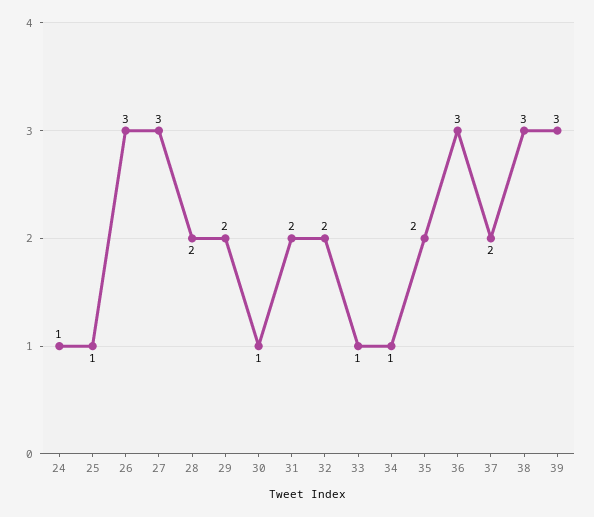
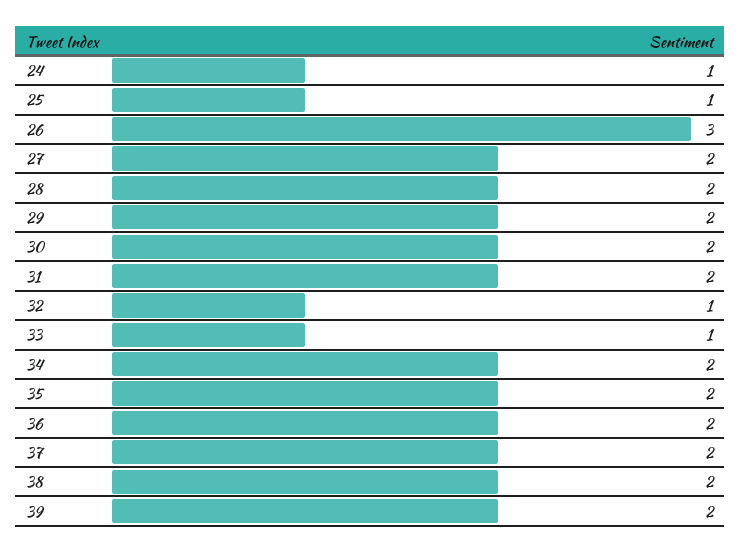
  {
    "24": 1,
    "25": 1,
    "26": 3,
-   "27": 3,
+   "27": 2,
    "28": 2,
    "29": 2,
-   "30": 1,
+   "30": 2,
    "31": 2,
-   "32": 2,
+   "32": 1,
    "33": 1,
-   "34": 1,
+   "34": 2,
    "35": 2,
-   "36": 3,
+   "36": 2,
    "37": 2,
-   "38": 3,
+   "38": 2,
-   "39": 3
+   "39": 2
  }

